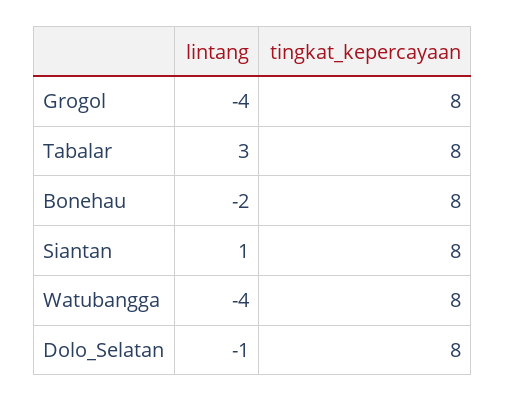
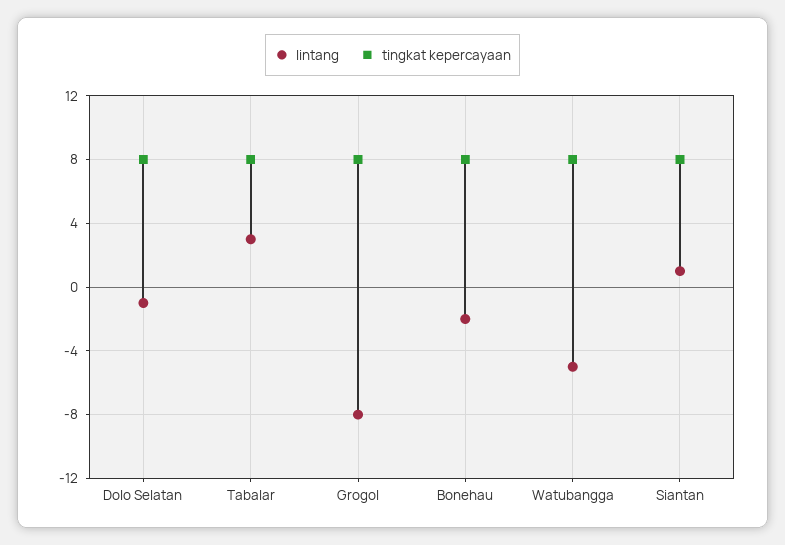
  {
    "lintang": {
-     "Grogol": -4,
+     "Grogol": -8,
      "Tabalar": 3,
      "Bonehau": -2,
      "Siantan": 1,
-     "Watubangga": -4,
+     "Watubangga": -5,
      "Dolo_Selatan": -1
    },
    "tingkat_kepercayaan": {
      "Grogol": 8,
      "Tabalar": 8,
      "Bonehau": 8,
      "Siantan": 8,
      "Watubangga": 8,
      "Dolo_Selatan": 8
    }
  }

